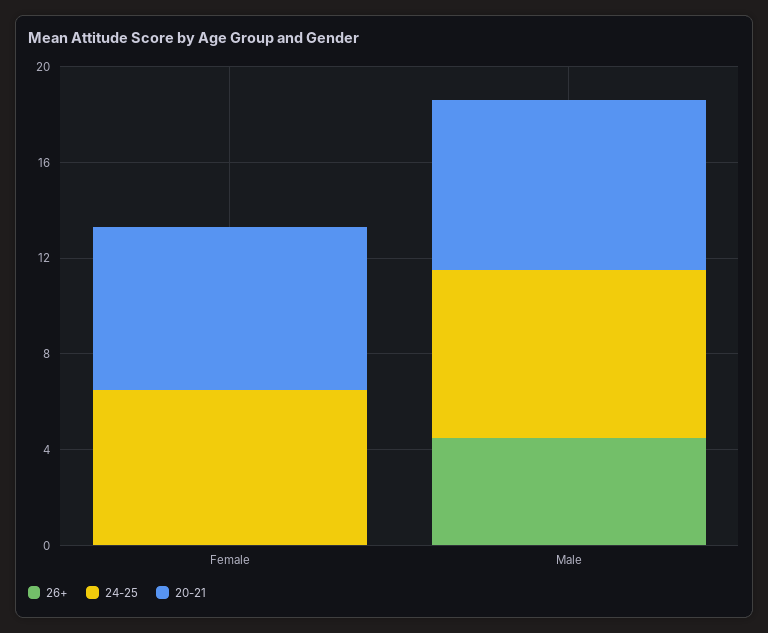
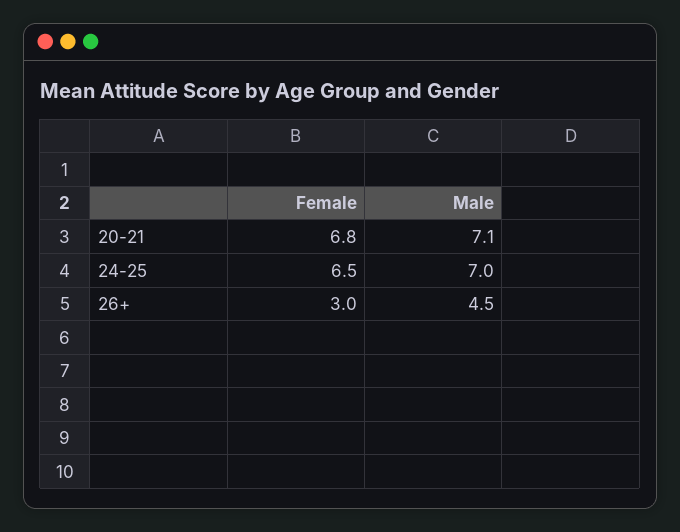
  {
    "26+": {
-     "Female": 0,
+     "Female": 3,
      "Male": 4.5
    },
    "24-25": {
      "Female": 6.5,
      "Male": 7
    },
    "20-21": {
      "Female": 6.8,
      "Male": 7.1
    }
  }

